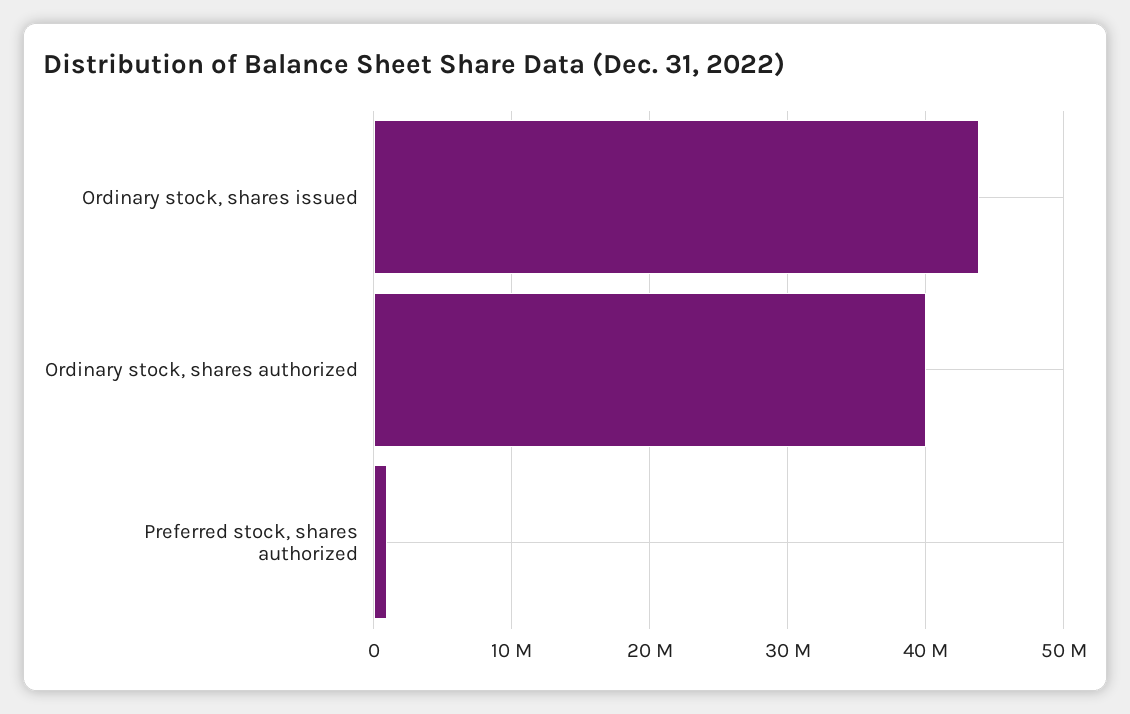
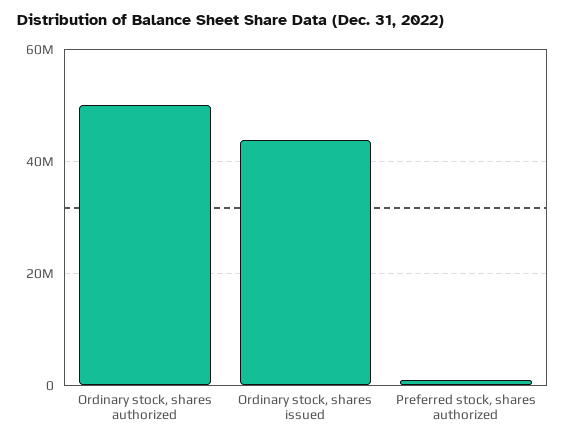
  {
    "Ordinary stock, shares issued": 44000000,
-   "Ordinary stock, shares authorized": 40000000,
+   "Ordinary stock, shares authorized": 50000000,
    "Preferred stock, shares authorized": 1000000
  }

